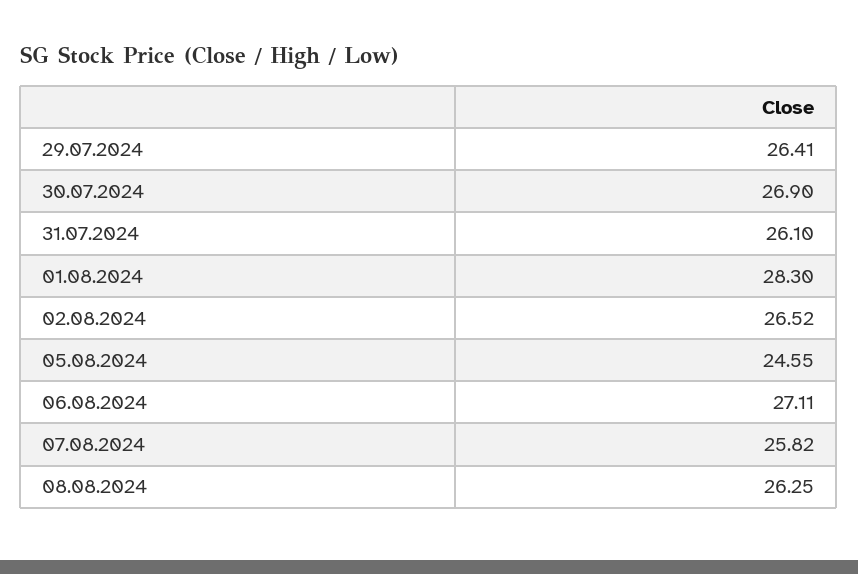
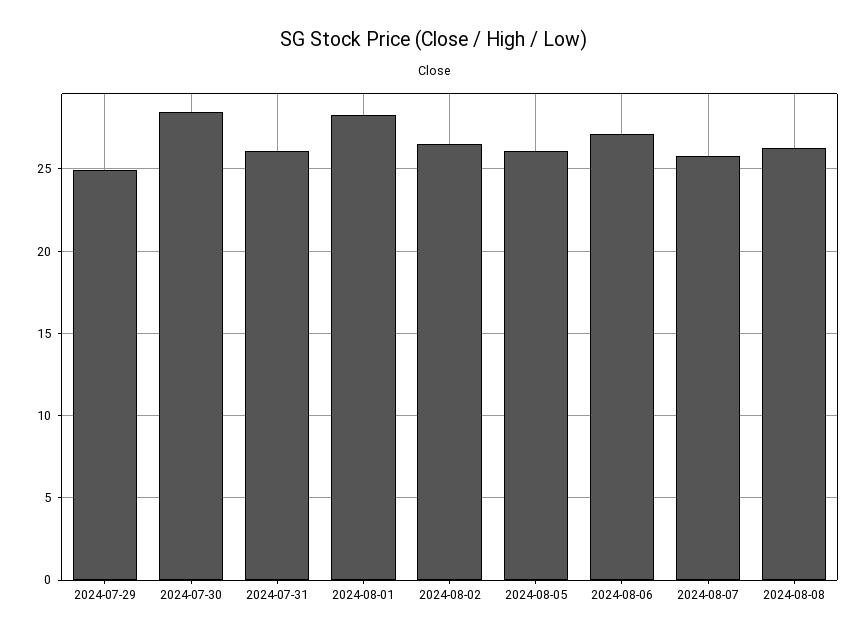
  {
-   "29.07.2024": 26.41,
+   "29.07.2024": 25,
-   "30.07.2024": 26.9,
+   "30.07.2024": 28.5,
    "31.07.2024": 26.1,
    "01.08.2024": 28.3,
    "02.08.2024": 26.52,
-   "05.08.2024": 24.55,
+   "05.08.2024": 26,
    "06.08.2024": 27.11,
    "07.08.2024": 25.82,
    "08.08.2024": 26.25
  }

